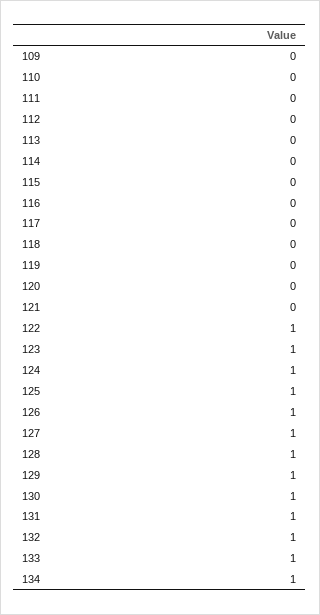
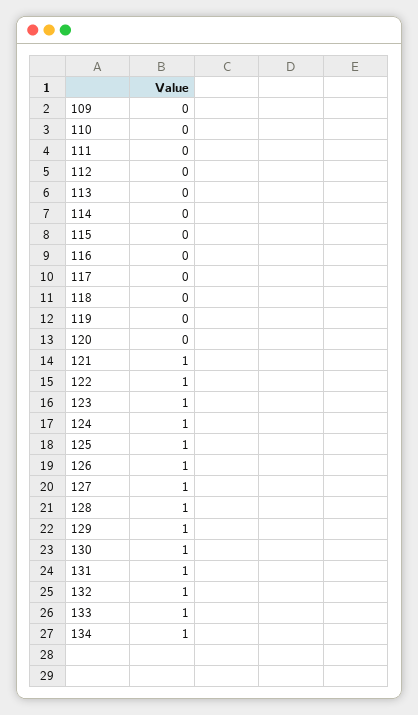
  {
    "109": 0,
    "110": 0,
    "111": 0,
    "112": 0,
    "113": 0,
    "114": 0,
    "115": 0,
    "116": 0,
    "117": 0,
    "118": 0,
    "119": 0,
    "120": 0,
-   "121": 0,
+   "121": 1,
    "122": 1,
    "123": 1,
    "124": 1,
    "125": 1,
    "126": 1,
    "127": 1,
    "128": 1,
    "129": 1,
    "130": 1,
    "131": 1,
    "132": 1,
    "133": 1,
    "134": 1
  }

